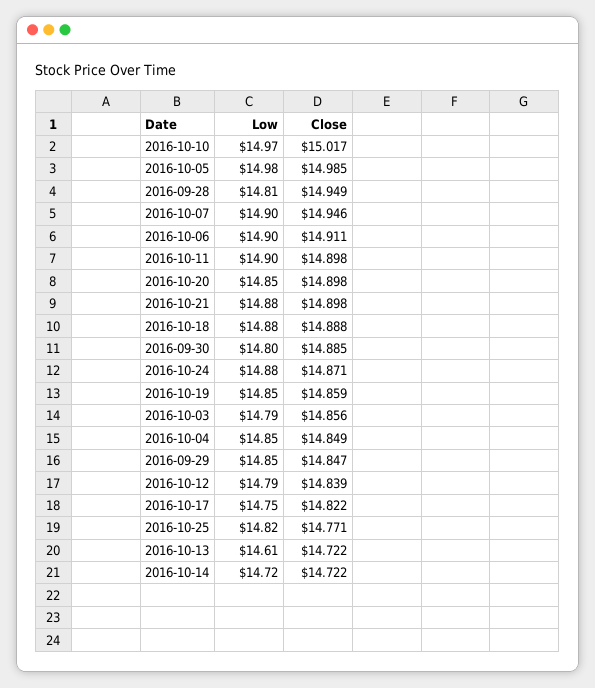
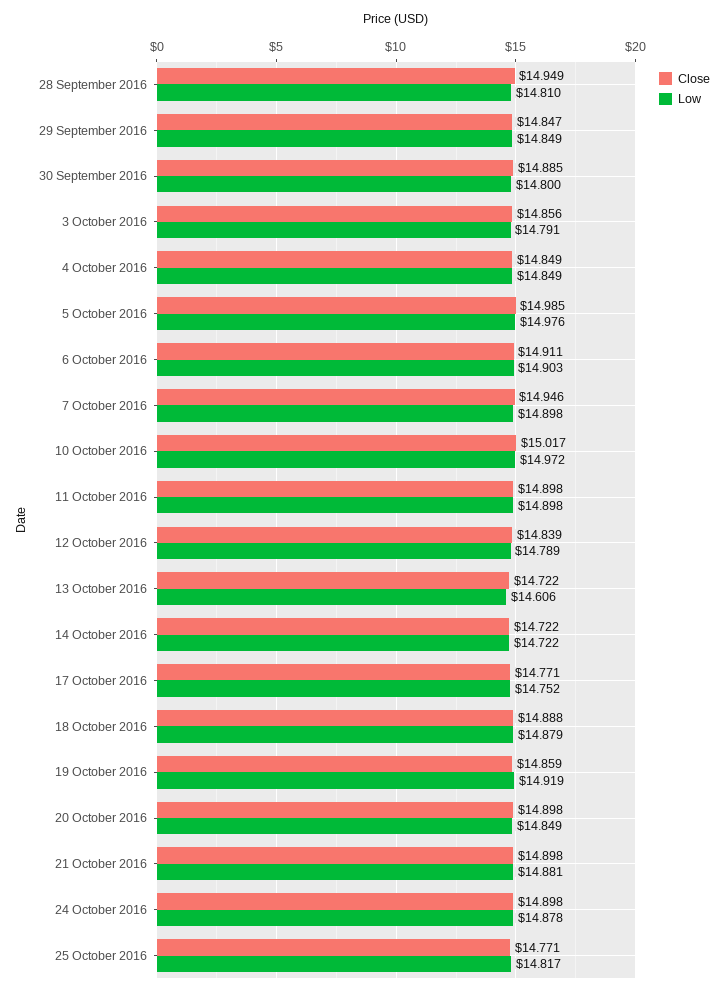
  {
    "Low": {
      "2016-10-10": 14.972,
      "2016-10-05": 14.976,
      "2016-09-28": 14.81,
      "2016-10-07": 14.898,
      "2016-10-06": 14.903,
      "2016-10-11": 14.898,
      "2016-10-20": 14.849,
      "2016-10-21": 14.881,
      "2016-10-18": 14.879,
      "2016-09-30": 14.8,
      "2016-10-24": 14.878,
-     "2016-10-19": 14.85,
+     "2016-10-19": 14.919,
      "2016-10-03": 14.791,
      "2016-10-04": 14.849,
      "2016-09-29": 14.849,
      "2016-10-12": 14.789,
      "2016-10-17": 14.752,
      "2016-10-25": 14.817,
      "2016-10-13": 14.606,
      "2016-10-14": 14.722
    },
    "Close": {
      "2016-10-10": 15.017,
      "2016-10-05": 14.985,
      "2016-09-28": 14.949,
      "2016-10-07": 14.946,
      "2016-10-06": 14.911,
      "2016-10-11": 14.898,
      "2016-10-20": 14.898,
      "2016-10-21": 14.898,
      "2016-10-18": 14.888,
      "2016-09-30": 14.885,
-     "2016-10-24": 14.871,
+     "2016-10-24": 14.898,
      "2016-10-19": 14.859,
      "2016-10-03": 14.856,
      "2016-10-04": 14.849,
      "2016-09-29": 14.847,
      "2016-10-12": 14.839,
-     "2016-10-17": 14.822,
+     "2016-10-17": 14.771,
      "2016-10-25": 14.771,
      "2016-10-13": 14.722,
      "2016-10-14": 14.722
    }
  }

